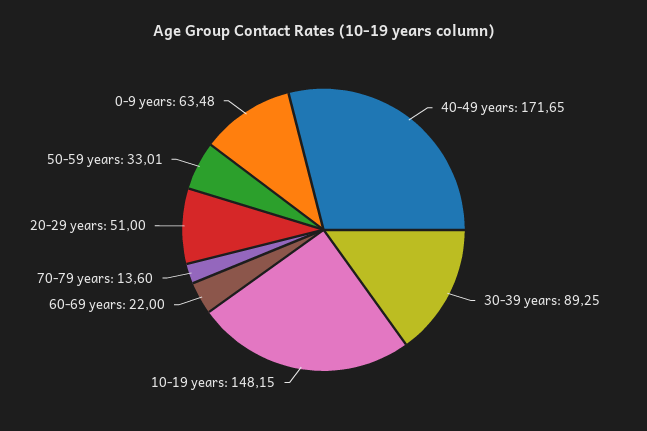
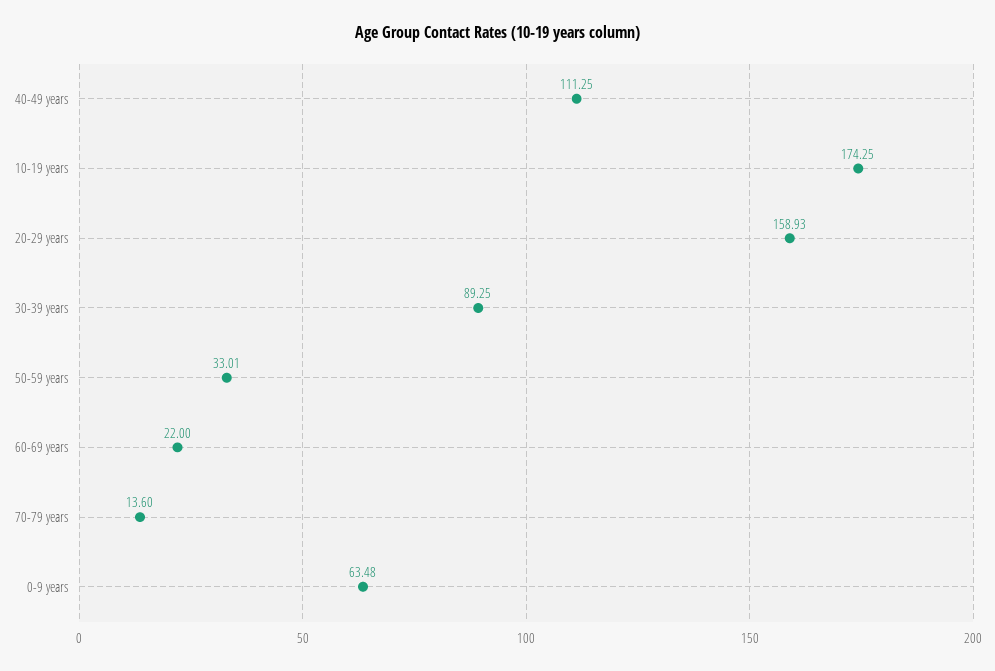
  {
-   "40-49 years": 171.65,
+   "40-49 years": 111.25,
    "30-39 years": 89.25,
-   "10-19 years": 148.15,
+   "10-19 years": 174.25,
    "60-69 years": 22,
    "70-79 years": 13.6,
-   "20-29 years": 51,
+   "20-29 years": 158.93,
    "50-59 years": 33.01,
    "0-9 years": 63.48
  }

